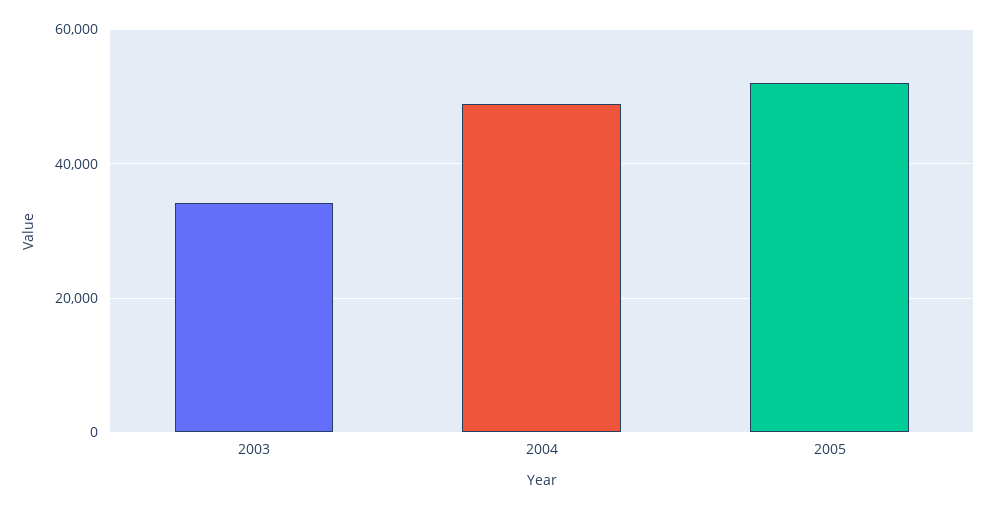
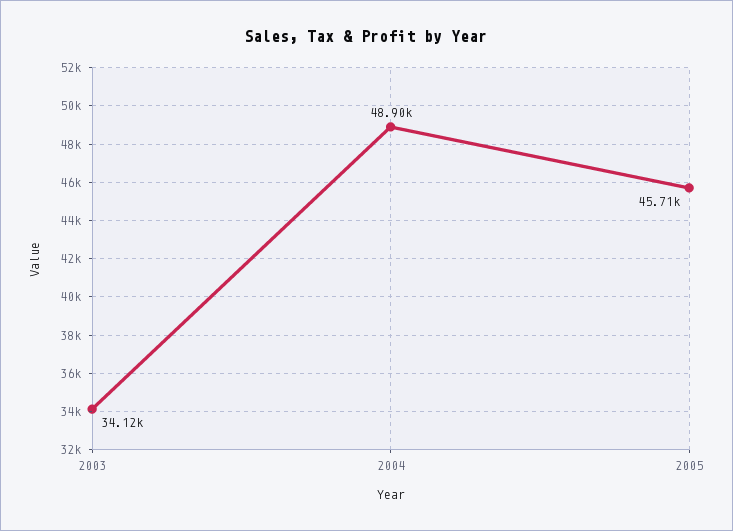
  {
    "2003": 34120,
    "2004": 48900,
-   "2005": 52000
+   "2005": 45710
  }

